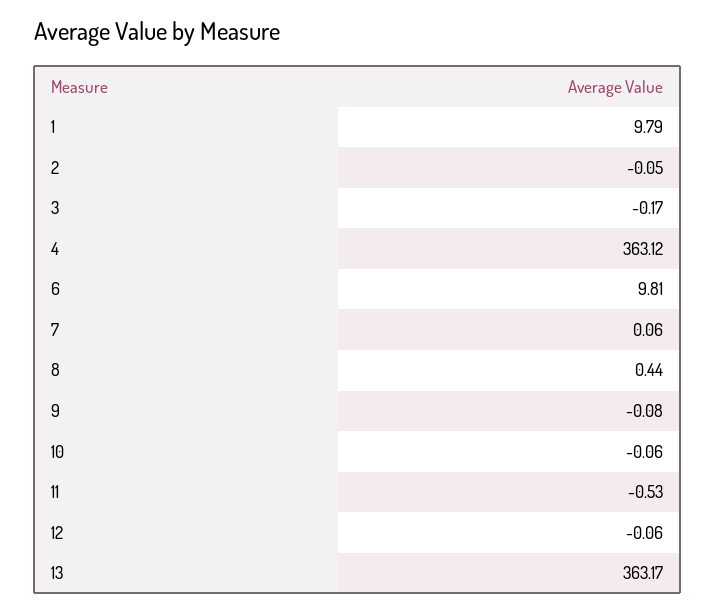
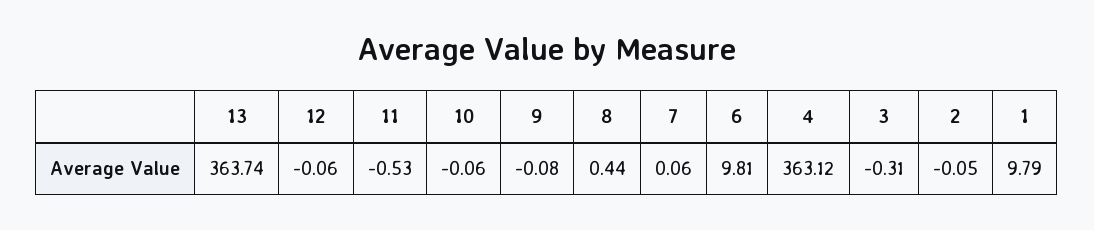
  {
    "1": 9.79,
    "2": -0.05,
-   "3": -0.17,
+   "3": -0.31,
    "4": 363.12,
    "6": 9.81,
    "7": 0.06,
    "8": 0.44,
    "9": -0.08,
    "10": -0.06,
    "11": -0.53,
    "12": -0.06,
-   "13": 363.17
+   "13": 363.74
  }

